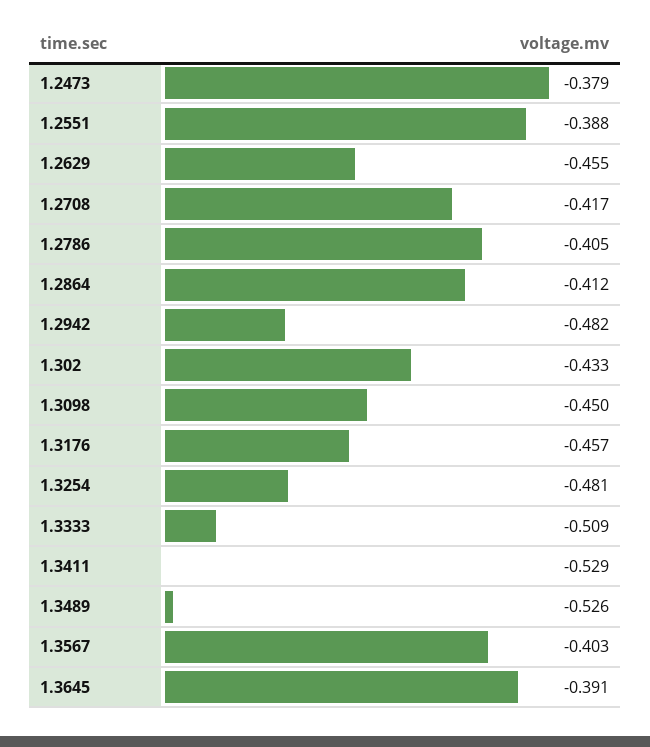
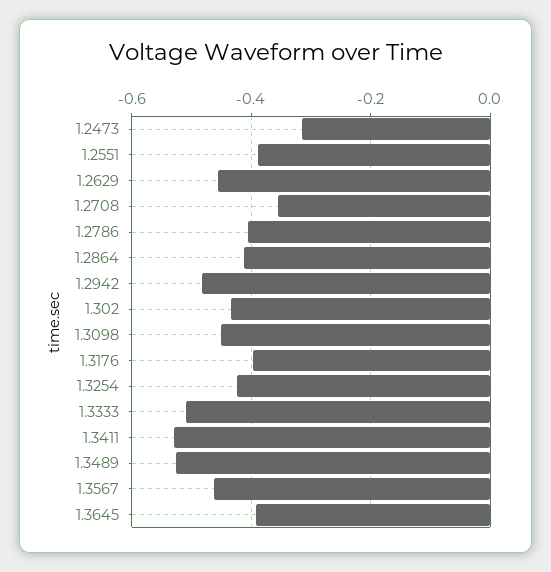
  {
-   "1.2473": -0.379,
+   "1.2473": -0.32,
    "1.2551": -0.388,
    "1.2629": -0.455,
-   "1.2708": -0.417,
+   "1.2708": -0.36,
    "1.2786": -0.405,
    "1.2864": -0.412,
    "1.2942": -0.482,
    "1.302": -0.433,
    "1.3098": -0.45,
-   "1.3176": -0.457,
+   "1.3176": -0.4,
-   "1.3254": -0.481,
+   "1.3254": -0.42,
    "1.3333": -0.509,
    "1.3411": -0.529,
    "1.3489": -0.526,
-   "1.3567": -0.403,
+   "1.3567": -0.46,
    "1.3645": -0.391
  }

